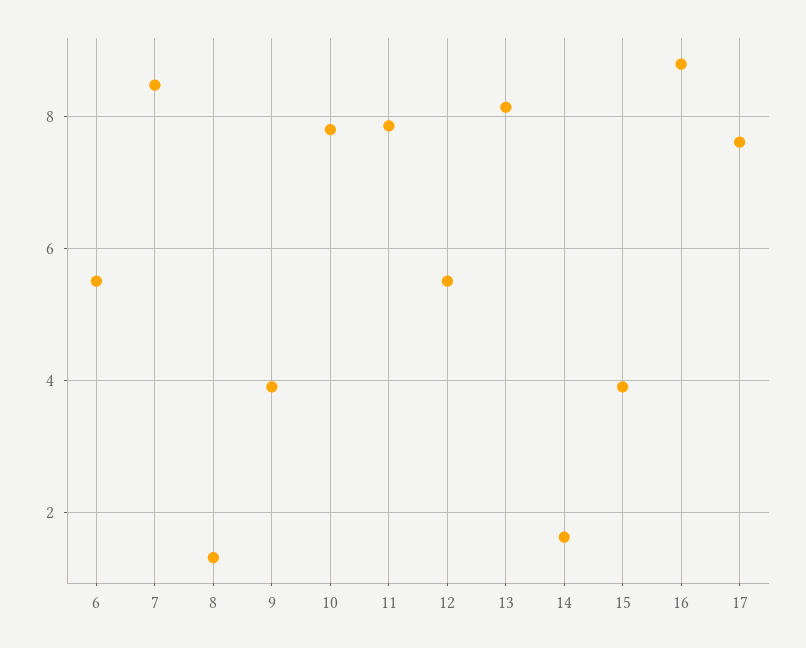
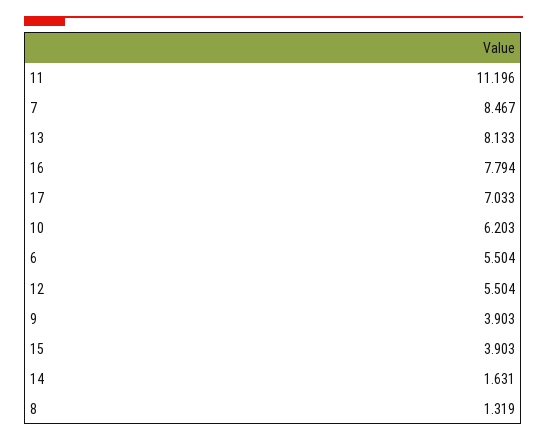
  {
    "6": 5.504,
    "7": 8.467,
    "8": 1.319,
    "9": 3.903,
-   "10": 7.8,
+   "10": 6.203,
-   "11": 7.8,
+   "11": 11.196,
    "12": 5.504,
    "13": 8.133,
    "14": 1.631,
    "15": 3.903,
-   "16": 8.8,
+   "16": 7.794,
-   "17": 7.6
+   "17": 7.033
  }

